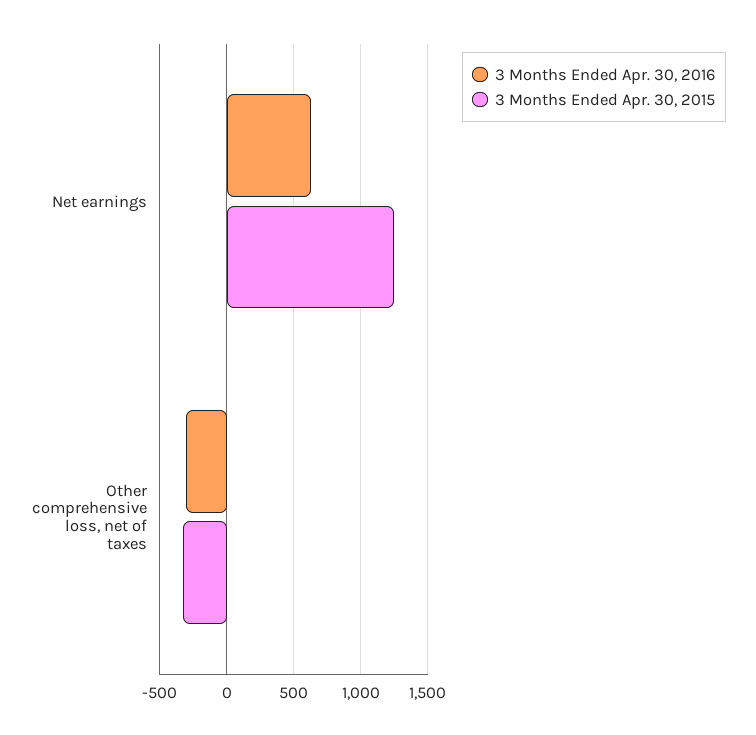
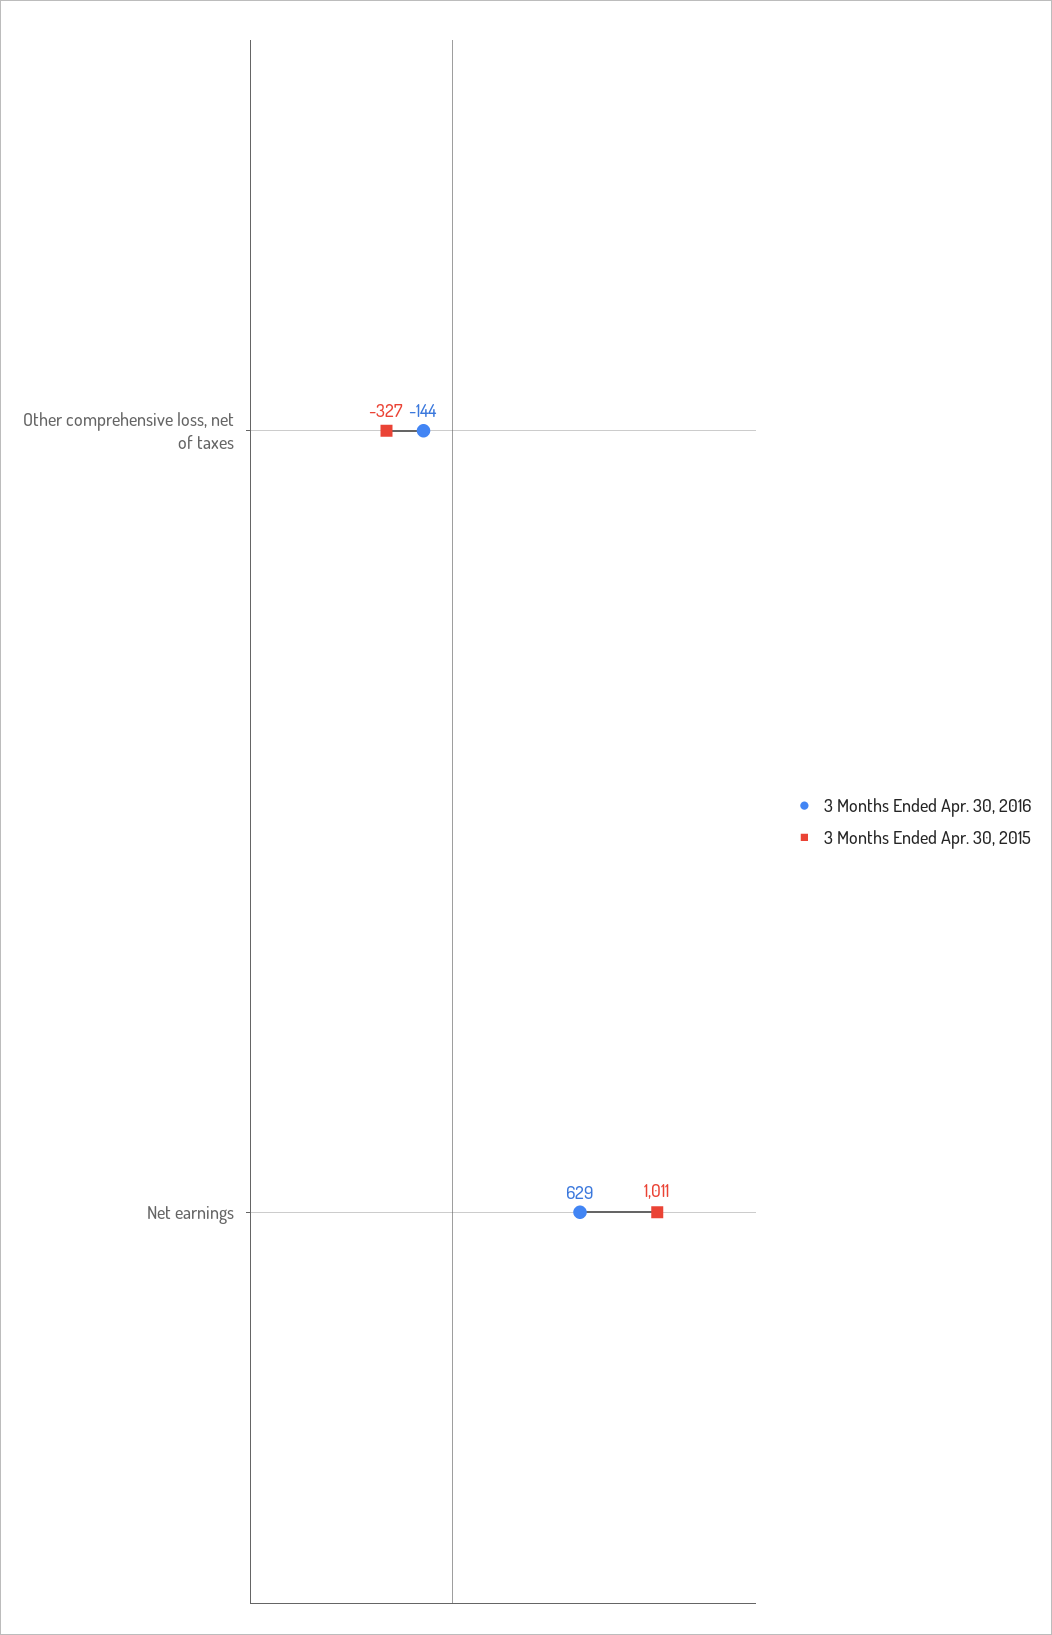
  {
    "3 Months Ended Apr. 30, 2016": {
      "Net earnings": 629,
-     "Other comprehensive loss, net of taxes": -300
+     "Other comprehensive loss, net of taxes": -144
    },
    "3 Months Ended Apr. 30, 2015": {
-     "Net earnings": 1250,
+     "Net earnings": 1011,
      "Other comprehensive loss, net of taxes": -327
    }
  }

